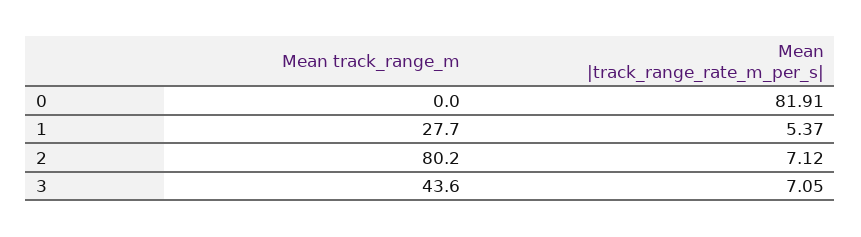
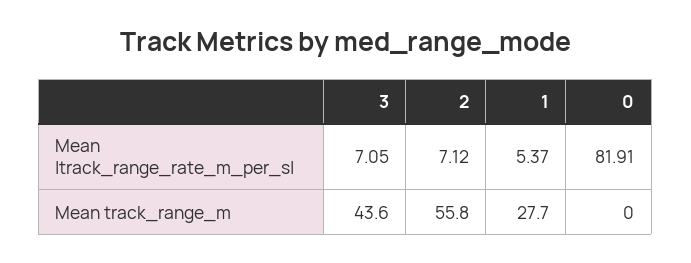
  {
    "Mean track_range_m": {
      "0": 0,
      "1": 27.7,
-     "2": 80.2,
+     "2": 55.8,
      "3": 43.6
    },
    "Mean |track_range_rate_m_per_s|": {
      "0": 81.91,
      "1": 5.37,
      "2": 7.12,
      "3": 7.05
    }
  }

